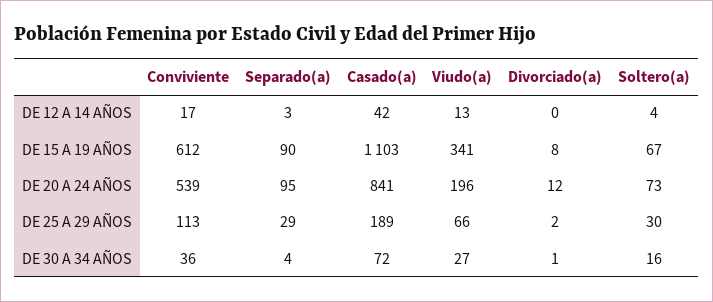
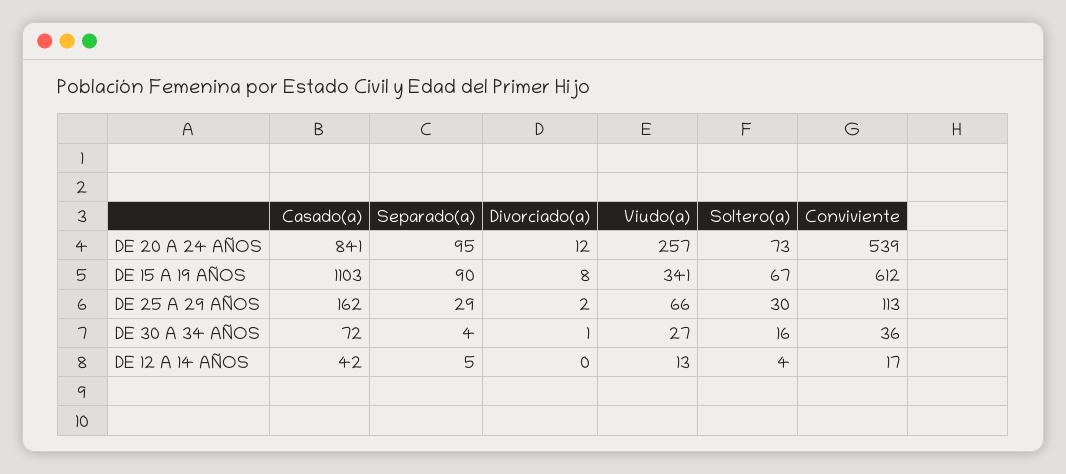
  {
    "Conviviente": {
      "DE 12 A 14 AÑOS": 17,
      "DE 15 A 19 AÑOS": 612,
      "DE 20 A 24 AÑOS": 539,
      "DE 25 A 29 AÑOS": 113,
      "DE 30 A 34 AÑOS": 36
    },
    "Separado(a)": {
-     "DE 12 A 14 AÑOS": 3,
+     "DE 12 A 14 AÑOS": 5,
      "DE 15 A 19 AÑOS": 90,
      "DE 20 A 24 AÑOS": 95,
      "DE 25 A 29 AÑOS": 29,
      "DE 30 A 34 AÑOS": 4
    },
    "Casado(a)": {
      "DE 12 A 14 AÑOS": 42,
      "DE 15 A 19 AÑOS": 1103,
      "DE 20 A 24 AÑOS": 841,
-     "DE 25 A 29 AÑOS": 189,
+     "DE 25 A 29 AÑOS": 162,
      "DE 30 A 34 AÑOS": 72
    },
    "Viudo(a)": {
      "DE 12 A 14 AÑOS": 13,
      "DE 15 A 19 AÑOS": 341,
-     "DE 20 A 24 AÑOS": 196,
+     "DE 20 A 24 AÑOS": 257,
      "DE 25 A 29 AÑOS": 66,
      "DE 30 A 34 AÑOS": 27
    },
    "Divorciado(a)": {
      "DE 12 A 14 AÑOS": 0,
      "DE 15 A 19 AÑOS": 8,
      "DE 20 A 24 AÑOS": 12,
      "DE 25 A 29 AÑOS": 2,
      "DE 30 A 34 AÑOS": 1
    },
    "Soltero(a)": {
      "DE 12 A 14 AÑOS": 4,
      "DE 15 A 19 AÑOS": 67,
      "DE 20 A 24 AÑOS": 73,
      "DE 25 A 29 AÑOS": 30,
      "DE 30 A 34 AÑOS": 16
    }
  }

